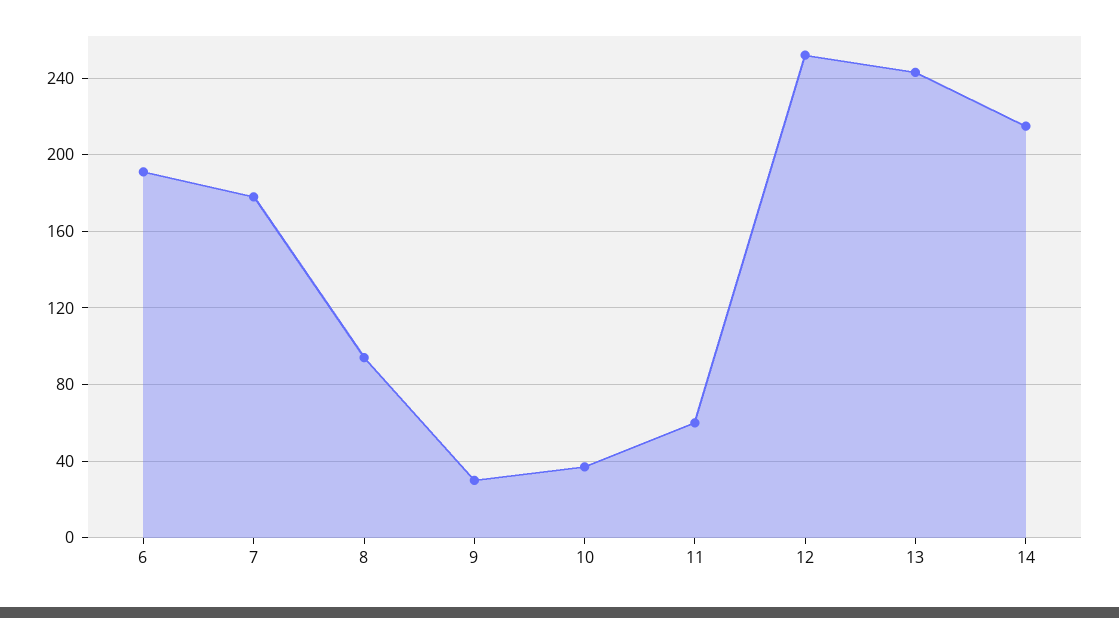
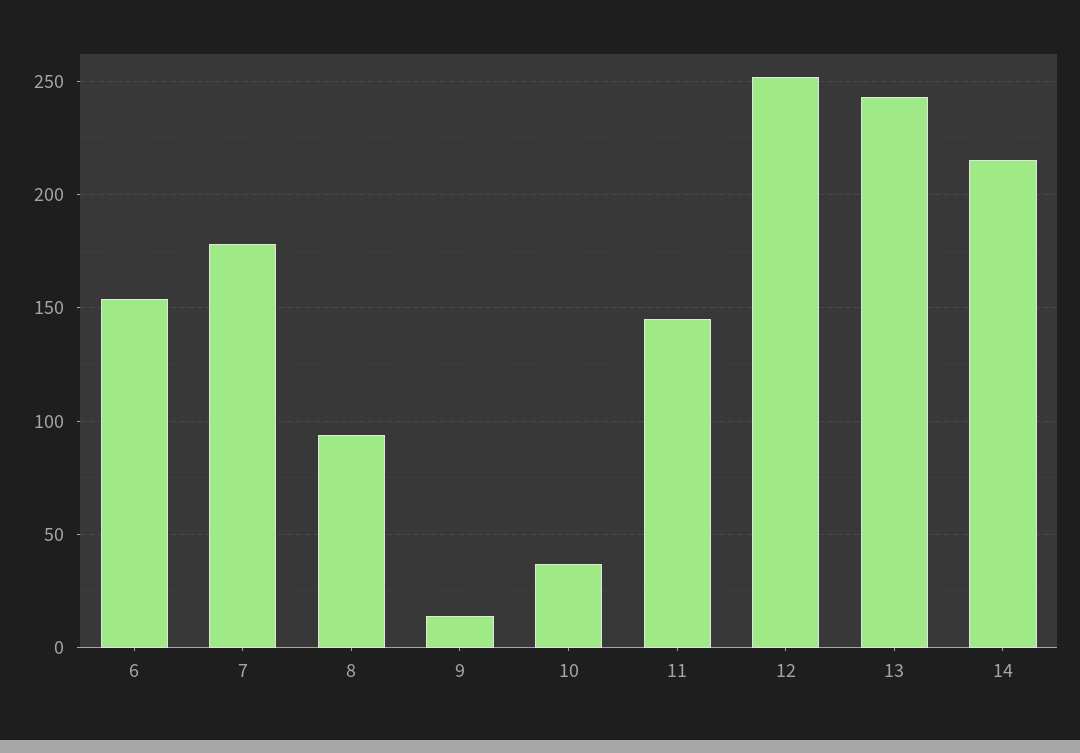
  {
-   "6": 190,
+   "6": 155,
    "7": 180,
    "8": 95,
-   "9": 30,
+   "9": 15,
    "10": 35,
-   "11": 60,
+   "11": 145,
    "12": 250,
    "13": 245,
    "14": 215
  }

